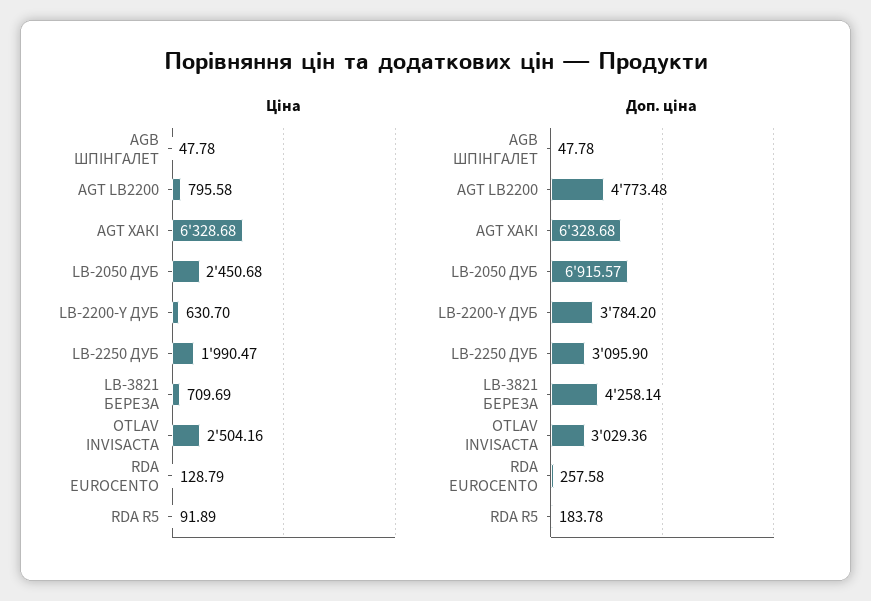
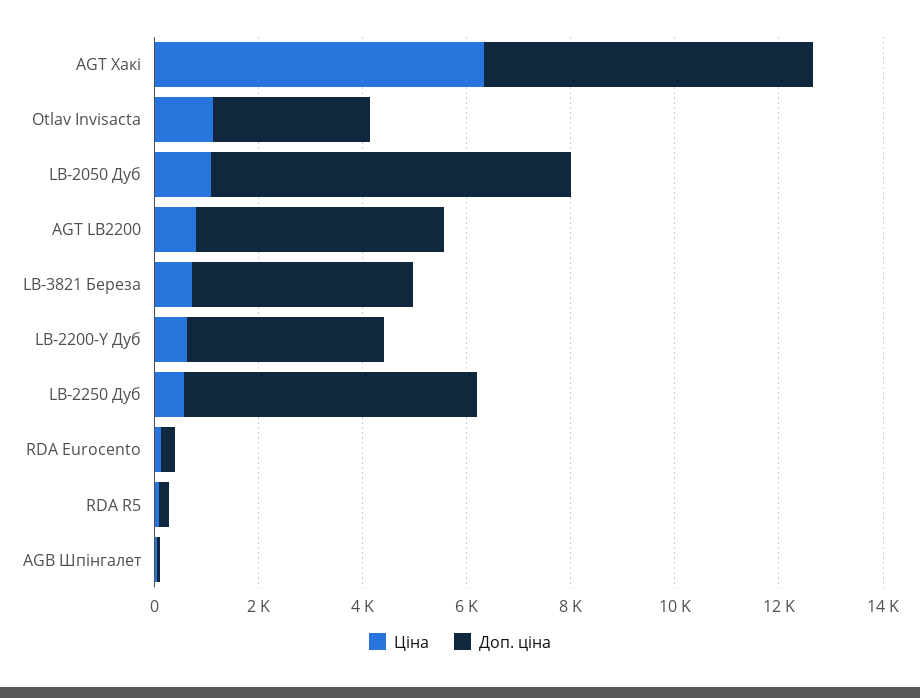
  {
    "Ціна": {
      "AGB ШПІНГАЛЕТ": 47.78,
      "AGT LB2200": 795.58,
      "AGT ХАКІ": 6328.68,
-     "LB-2050 ДУБ": 2450.68,
+     "LB-2050 ДУБ": 1000,
      "LB-2200-Y ДУБ": 630.7,
-     "LB-2250 ДУБ": 1990.47,
+     "LB-2250 ДУБ": 500,
      "LB-3821 БЕРЕЗА": 709.69,
-     "OTLAV INVISACTA": 2504.16,
+     "OTLAV INVISACTA": 1000,
      "RDA EUROCENTO": 128.79,
      "RDA R5": 91.89
    },
    "Доп. ціна": {
      "AGB ШПІНГАЛЕТ": 47.78,
      "AGT LB2200": 4773.48,
      "AGT ХАКІ": 6328.68,
      "LB-2050 ДУБ": 6915.57,
      "LB-2200-Y ДУБ": 3784.2,
-     "LB-2250 ДУБ": 3095.9,
+     "LB-2250 ДУБ": 5500,
      "LB-3821 БЕРЕЗА": 4258.14,
      "OTLAV INVISACTA": 3029.36,
      "RDA EUROCENTO": 257.58,
      "RDA R5": 183.78
    }
  }

